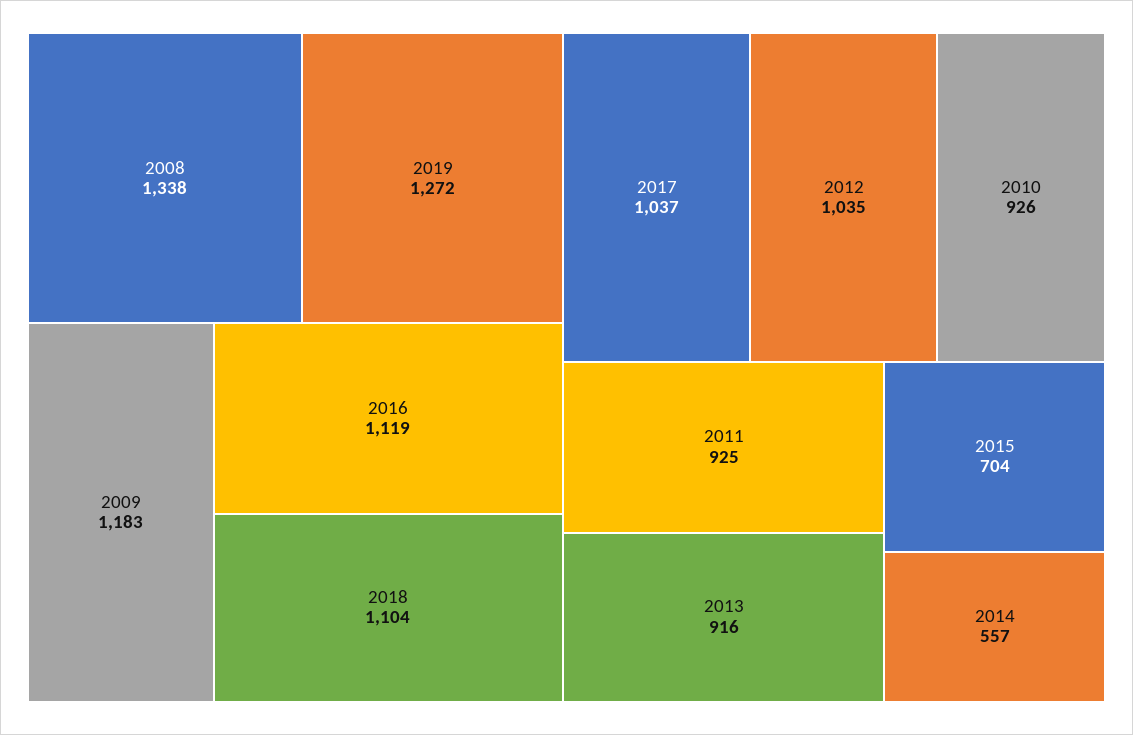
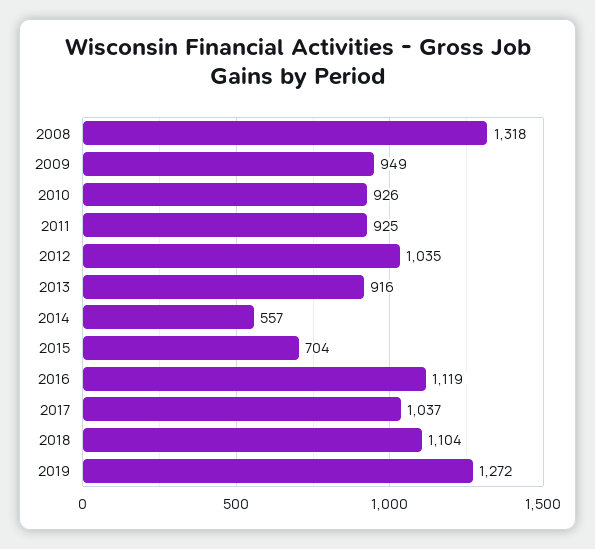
  {
-   "2008": 1338,
+   "2008": 1318,
    "2019": 1272,
-   "2009": 1183,
+   "2009": 949,
    "2016": 1119,
    "2018": 1104,
    "2017": 1037,
    "2012": 1035,
    "2010": 926,
    "2011": 925,
    "2013": 916,
    "2015": 704,
    "2014": 557
  }

